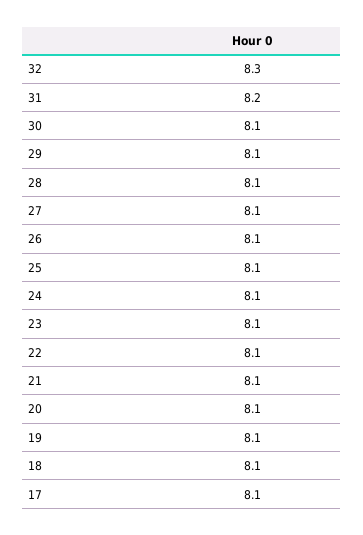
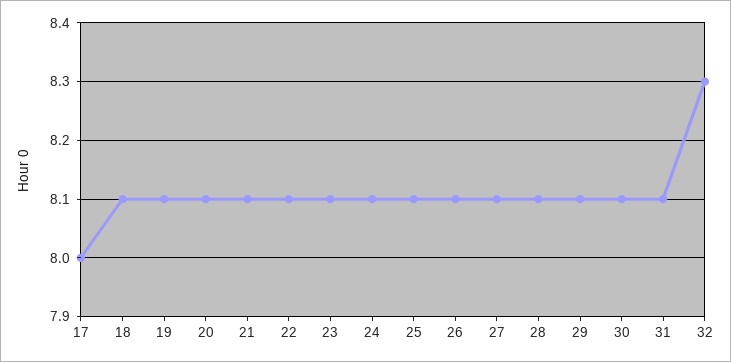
  {
    "32": 8.3,
-   "31": 8.2,
+   "31": 8.1,
    "30": 8.1,
    "29": 8.1,
    "28": 8.1,
    "27": 8.1,
    "26": 8.1,
    "25": 8.1,
    "24": 8.1,
    "23": 8.1,
    "22": 8.1,
    "21": 8.1,
    "20": 8.1,
    "19": 8.1,
    "18": 8.1,
-   "17": 8.1
+   "17": 8
  }

